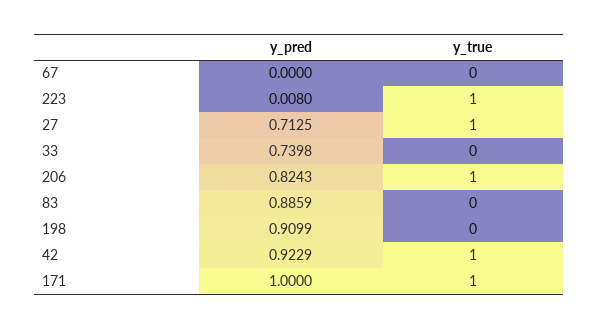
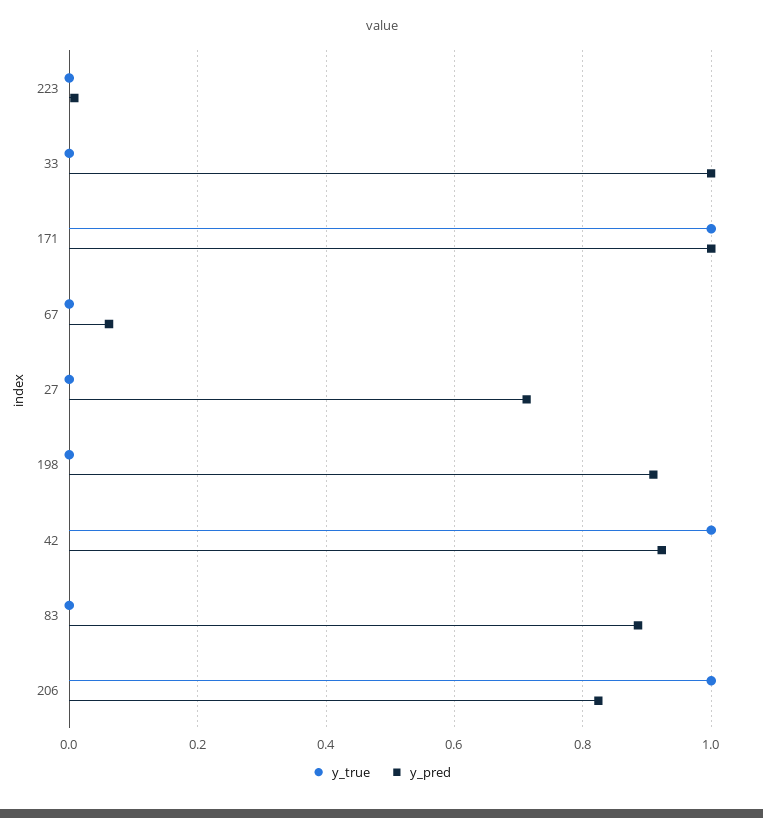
  {
    "y_pred": {
-     "67": 0,
+     "67": 0.06,
      "223": 0.008,
      "27": 0.7125,
-     "33": 0.7398,
+     "33": 1,
      "206": 0.8243,
      "83": 0.8859,
      "198": 0.9099,
      "42": 0.9229,
      "171": 1
    },
    "y_true": {
      "67": 0,
-     "223": 1,
+     "223": 0,
-     "27": 1,
+     "27": 0,
      "33": 0,
      "206": 1,
      "83": 0,
      "198": 0,
      "42": 1,
      "171": 1
    }
  }

